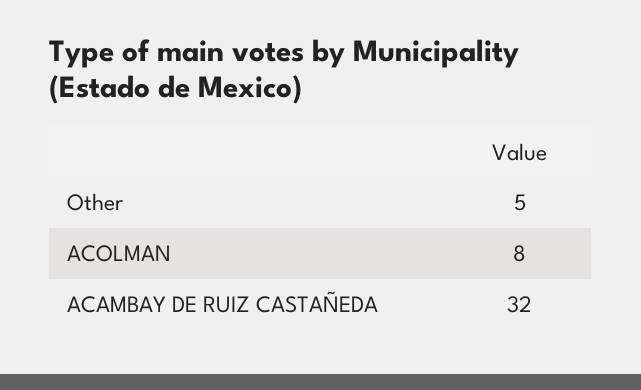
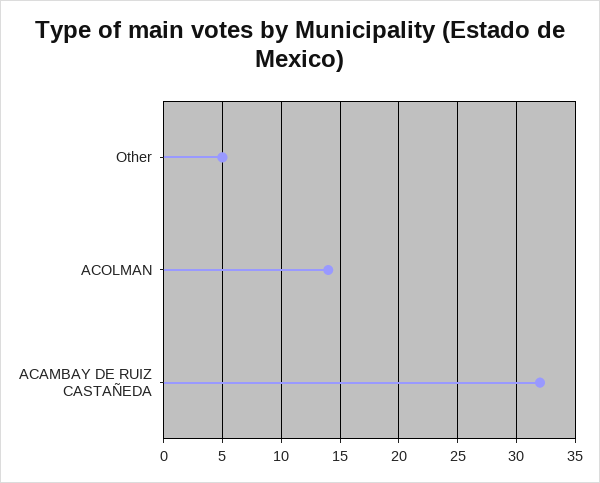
  {
    "Other": 5,
-   "ACOLMAN": 8,
+   "ACOLMAN": 14,
    "ACAMBAY DE RUIZ CASTAÑEDA": 32
  }

